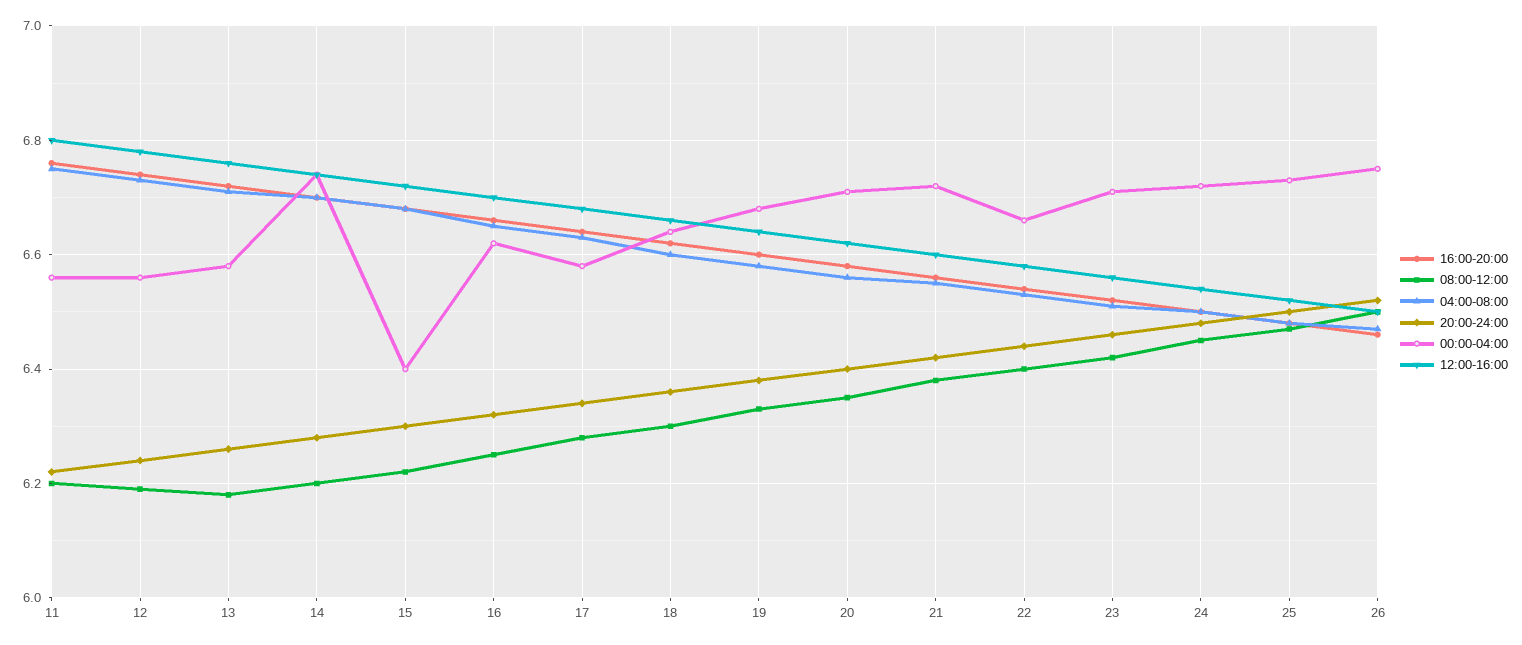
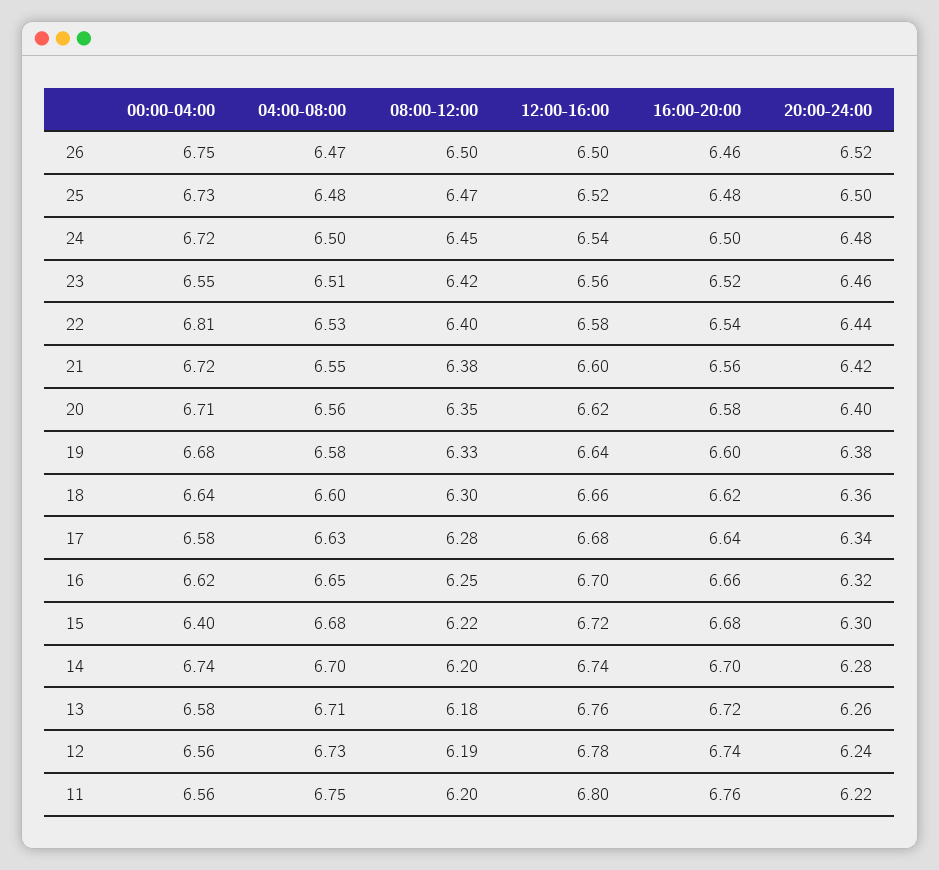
  {
    "16:00-20:00": {
      "11": 6.76,
      "12": 6.74,
      "13": 6.72,
      "14": 6.7,
      "15": 6.68,
      "16": 6.66,
      "17": 6.64,
      "18": 6.62,
      "19": 6.6,
      "20": 6.58,
      "21": 6.56,
      "22": 6.54,
      "23": 6.52,
      "24": 6.5,
      "25": 6.48,
      "26": 6.46
    },
    "08:00-12:00": {
      "11": 6.2,
      "12": 6.19,
      "13": 6.18,
      "14": 6.2,
      "15": 6.22,
      "16": 6.25,
      "17": 6.28,
      "18": 6.3,
      "19": 6.33,
      "20": 6.35,
      "21": 6.38,
      "22": 6.4,
      "23": 6.42,
      "24": 6.45,
      "25": 6.47,
      "26": 6.5
    },
    "04:00-08:00": {
      "11": 6.75,
      "12": 6.73,
      "13": 6.71,
      "14": 6.7,
      "15": 6.68,
      "16": 6.65,
      "17": 6.63,
      "18": 6.6,
      "19": 6.58,
      "20": 6.56,
      "21": 6.55,
      "22": 6.53,
      "23": 6.51,
      "24": 6.5,
      "25": 6.48,
      "26": 6.47
    },
    "20:00-24:00": {
      "11": 6.22,
      "12": 6.24,
      "13": 6.26,
      "14": 6.28,
      "15": 6.3,
      "16": 6.32,
      "17": 6.34,
      "18": 6.36,
      "19": 6.38,
      "20": 6.4,
      "21": 6.42,
      "22": 6.44,
      "23": 6.46,
      "24": 6.48,
      "25": 6.5,
      "26": 6.52
    },
    "00:00-04:00": {
      "11": 6.56,
      "12": 6.56,
      "13": 6.58,
      "14": 6.74,
      "15": 6.4,
      "16": 6.62,
      "17": 6.58,
      "18": 6.64,
      "19": 6.68,
      "20": 6.71,
      "21": 6.72,
-     "22": 6.65,
+     "22": 6.81,
-     "23": 6.7,
+     "23": 6.55,
      "24": 6.72,
      "25": 6.73,
      "26": 6.75
    },
    "12:00-16:00": {
      "11": 6.8,
      "12": 6.78,
      "13": 6.76,
      "14": 6.74,
      "15": 6.72,
      "16": 6.7,
      "17": 6.68,
      "18": 6.66,
      "19": 6.64,
      "20": 6.62,
      "21": 6.6,
      "22": 6.58,
      "23": 6.56,
      "24": 6.54,
      "25": 6.52,
      "26": 6.5
    }
  }

